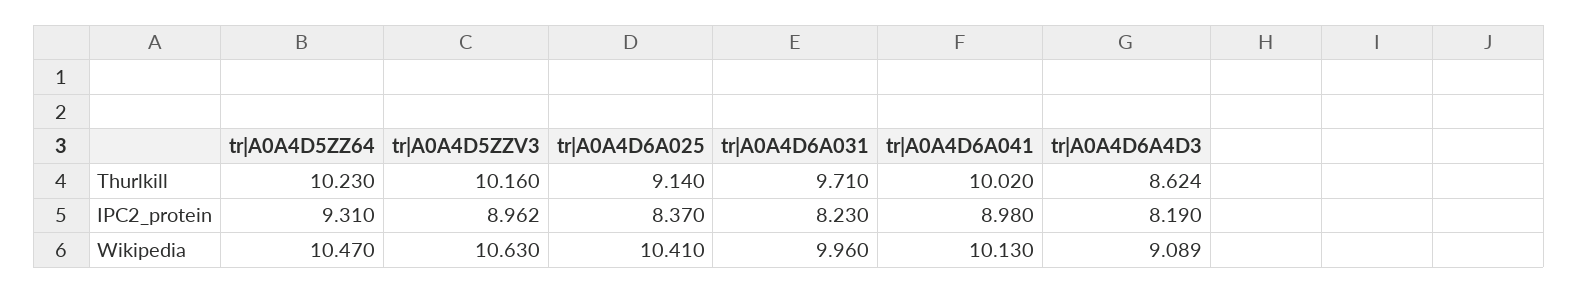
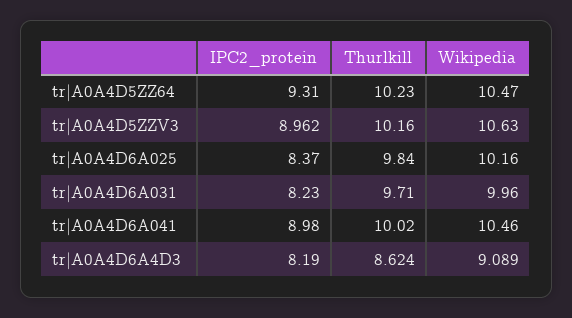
  {
    "tr|A0A4D5ZZ64": {
      "Thurlkill": 10.23,
      "IPC2_protein": 9.31,
      "Wikipedia": 10.47
    },
    "tr|A0A4D5ZZV3": {
      "Thurlkill": 10.16,
      "IPC2_protein": 8.962,
      "Wikipedia": 10.63
    },
    "tr|A0A4D6A025": {
-     "Thurlkill": 9.14,
+     "Thurlkill": 9.84,
      "IPC2_protein": 8.37,
-     "Wikipedia": 10.41
+     "Wikipedia": 10.16
    },
    "tr|A0A4D6A031": {
      "Thurlkill": 9.71,
      "IPC2_protein": 8.23,
      "Wikipedia": 9.96
    },
    "tr|A0A4D6A041": {
      "Thurlkill": 10.02,
      "IPC2_protein": 8.98,
-     "Wikipedia": 10.13
+     "Wikipedia": 10.46
    },
    "tr|A0A4D6A4D3": {
      "Thurlkill": 8.624,
      "IPC2_protein": 8.19,
      "Wikipedia": 9.089
    }
  }

